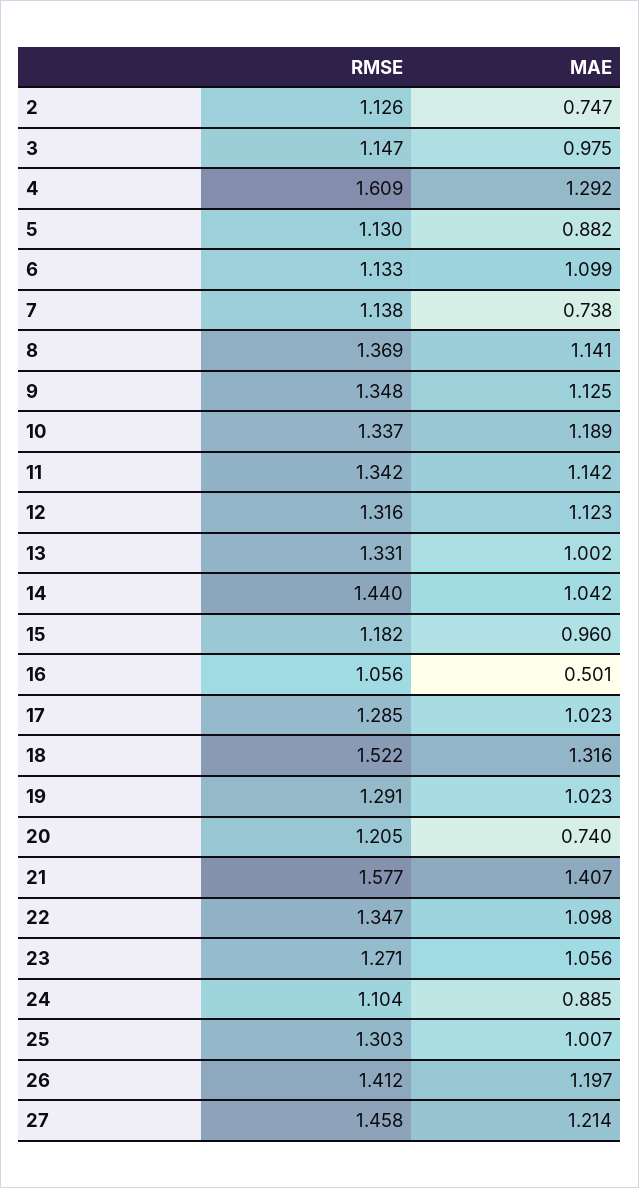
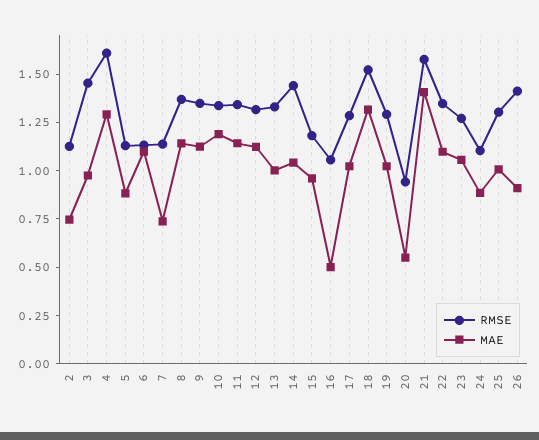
  {
    "RMSE": {
      "2": 1.126,
-     "3": 1.147,
+     "3": 1.45,
      "4": 1.609,
      "5": 1.13,
      "6": 1.133,
      "7": 1.138,
      "8": 1.369,
      "9": 1.348,
      "10": 1.337,
      "11": 1.342,
      "12": 1.316,
      "13": 1.331,
      "14": 1.44,
      "15": 1.182,
      "16": 1.056,
      "17": 1.285,
      "18": 1.522,
      "19": 1.291,
-     "20": 1.205,
+     "20": 0.95,
      "21": 1.577,
      "22": 1.347,
      "23": 1.271,
      "24": 1.104,
      "25": 1.303,
-     "26": 1.412,
+     "26": 1.412
-     "27": 1.458
    },
    "MAE": {
      "2": 0.747,
      "3": 0.975,
      "4": 1.292,
      "5": 0.882,
      "6": 1.099,
      "7": 0.738,
      "8": 1.141,
      "9": 1.125,
      "10": 1.189,
      "11": 1.142,
      "12": 1.123,
      "13": 1.002,
      "14": 1.042,
      "15": 0.96,
      "16": 0.501,
      "17": 1.023,
      "18": 1.316,
      "19": 1.023,
-     "20": 0.74,
+     "20": 0.55,
      "21": 1.407,
      "22": 1.098,
      "23": 1.056,
      "24": 0.885,
      "25": 1.007,
-     "26": 1.197,
+     "26": 0.9
-     "27": 1.214
    }
  }

